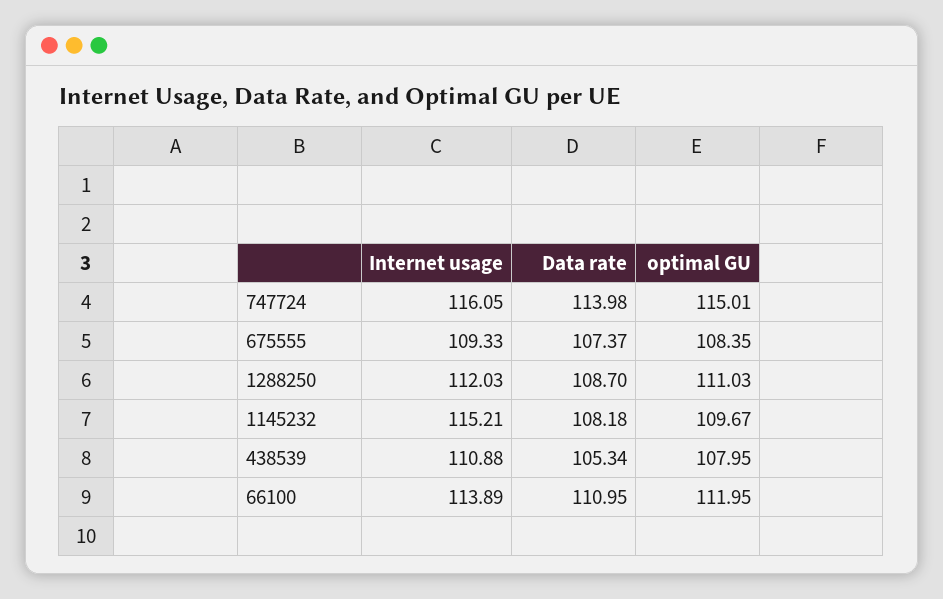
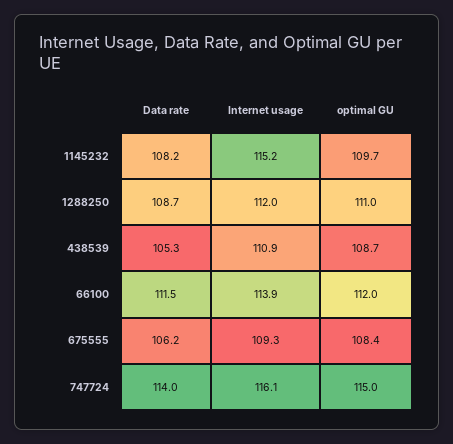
  {
    "Internet usage": {
      "747724": 116.05,
      "675555": 109.33,
      "1288250": 112.03,
      "1145232": 115.21,
      "438539": 110.88,
      "66100": 113.89
    },
    "Data rate": {
      "747724": 113.98,
-     "675555": 107.37,
+     "675555": 106.2,
      "1288250": 108.7,
      "1145232": 108.18,
      "438539": 105.34,
-     "66100": 110.95
+     "66100": 111.5
    },
    "optimal GU": {
      "747724": 115.01,
      "675555": 108.35,
      "1288250": 111.03,
      "1145232": 109.67,
-     "438539": 107.95,
+     "438539": 108.7,
      "66100": 111.95
    }
  }

